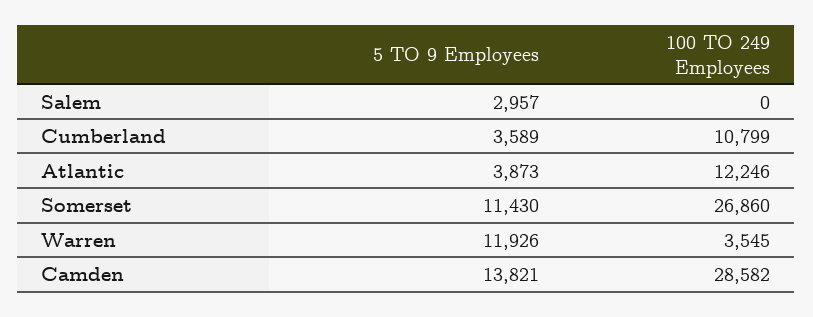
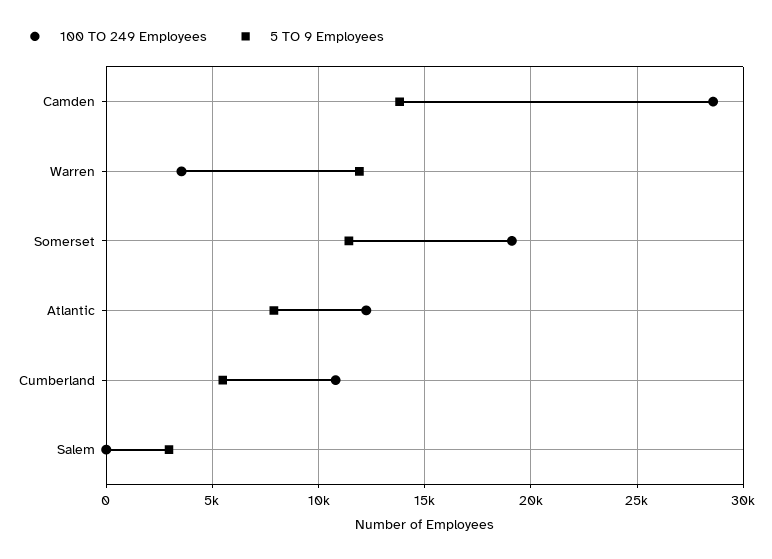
  {
    "5 TO 9 Employees": {
      "Salem": 2957,
-     "Cumberland": 3589,
+     "Cumberland": 5500,
-     "Atlantic": 3873,
+     "Atlantic": 8000,
      "Somerset": 11430,
      "Warren": 11926,
      "Camden": 13821
    },
    "100 TO 249 Employees": {
      "Salem": 0,
      "Cumberland": 10799,
      "Atlantic": 12246,
-     "Somerset": 26860,
+     "Somerset": 19000,
      "Warren": 3545,
      "Camden": 28582
    }
  }

